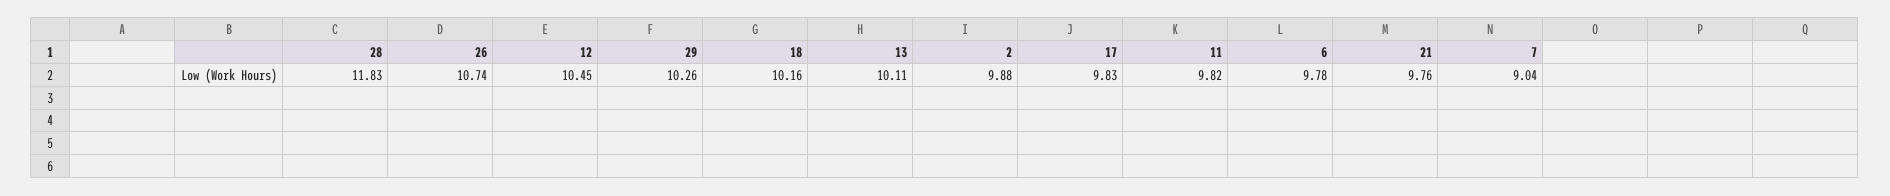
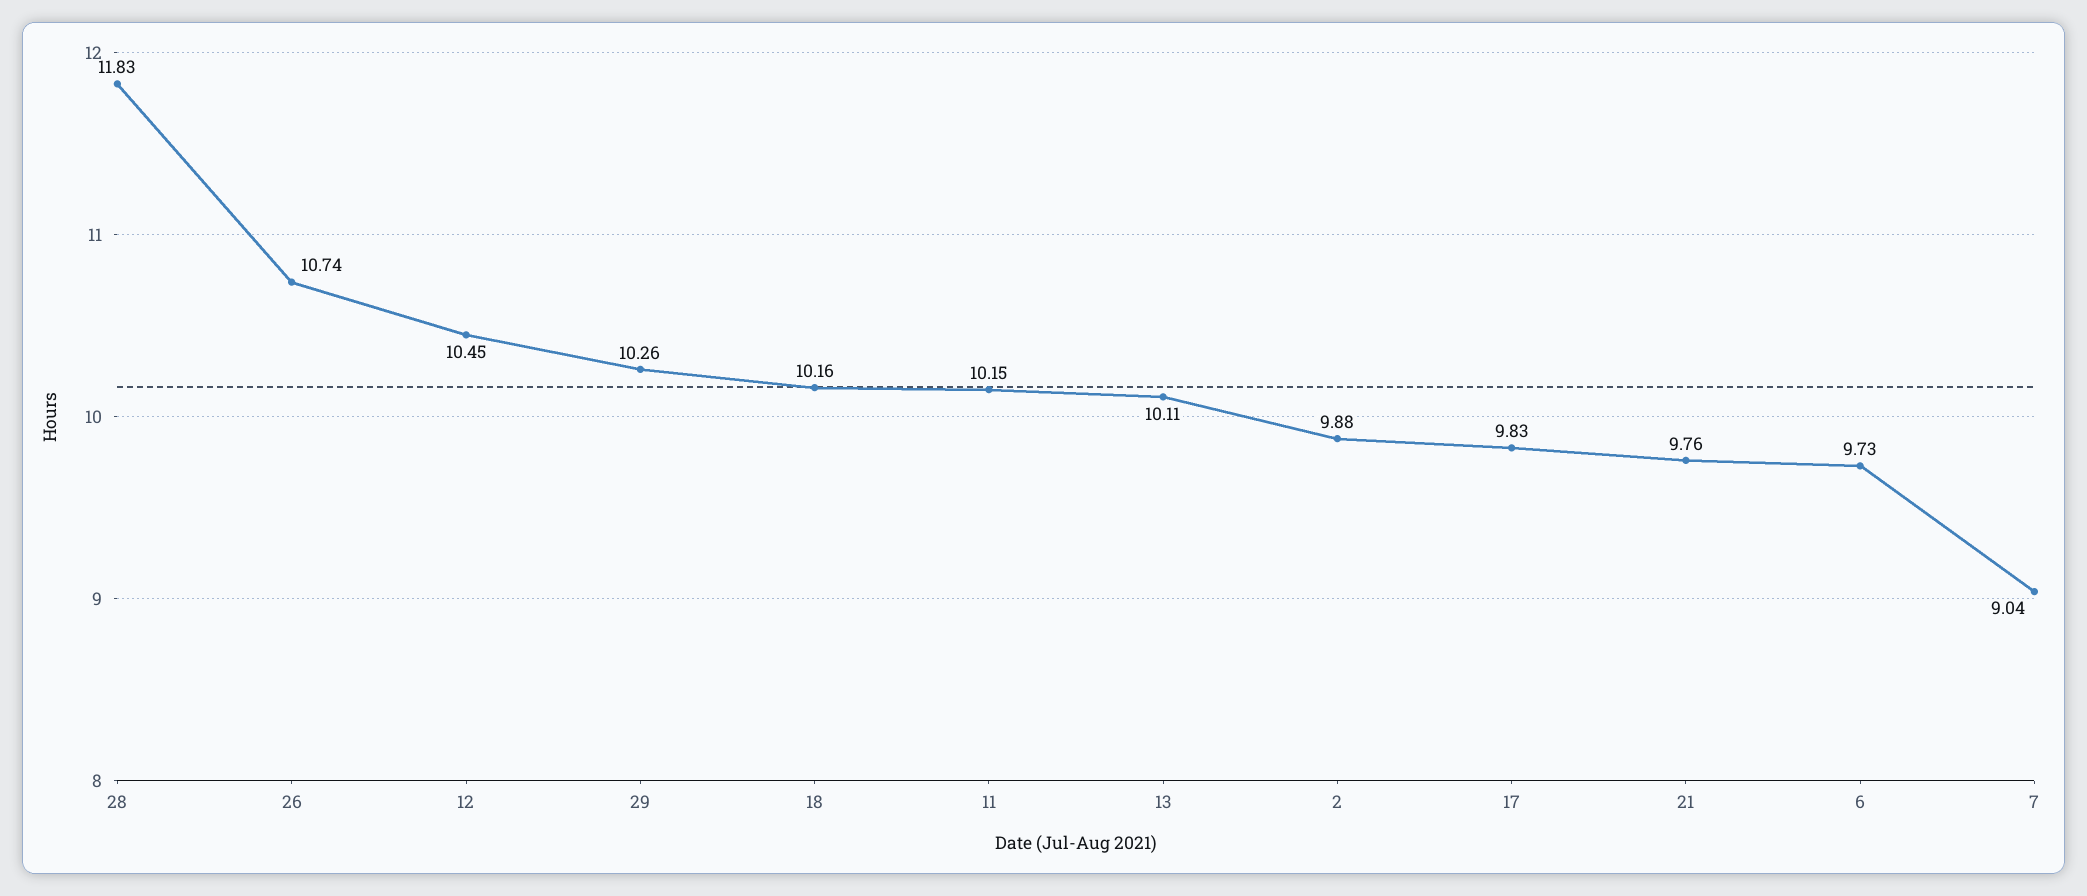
  {
    "28": 11.83,
    "26": 10.74,
    "12": 10.45,
    "29": 10.26,
    "18": 10.16,
    "13": 10.11,
    "2": 9.88,
    "17": 9.83,
-   "11": 9.82,
+   "11": 10.15,
-   "6": 9.78,
+   "6": 9.73,
    "21": 9.76,
    "7": 9.04
  }

